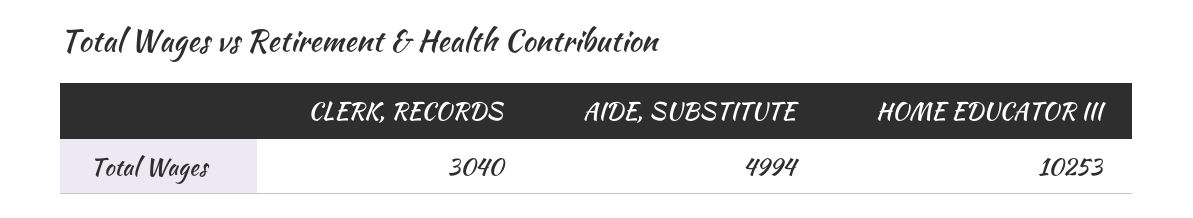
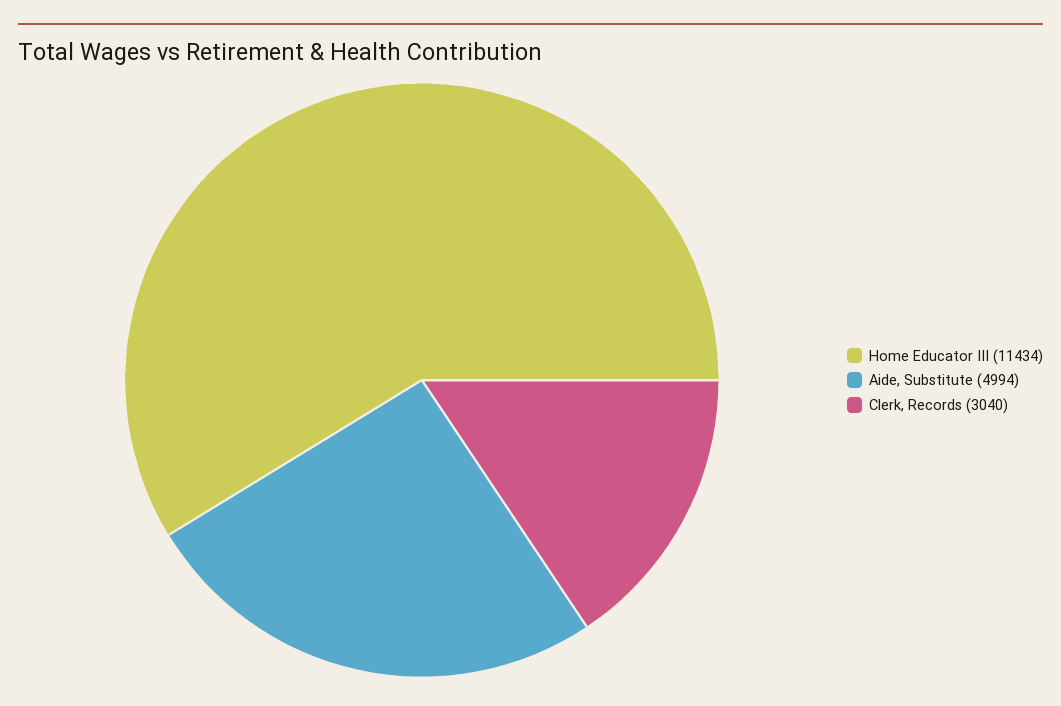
  {
    "CLERK, RECORDS": 3040,
    "AIDE, SUBSTITUTE": 4994,
-   "HOME EDUCATOR III": 10253
+   "HOME EDUCATOR III": 11434
  }

